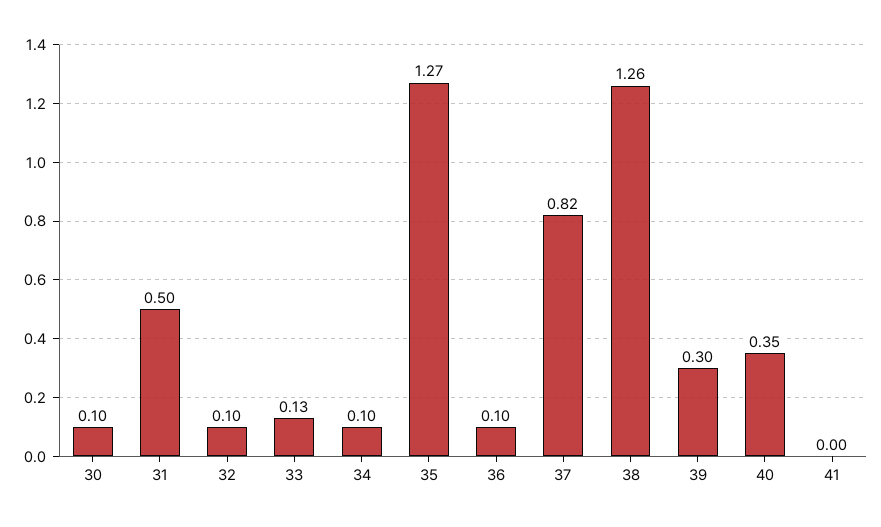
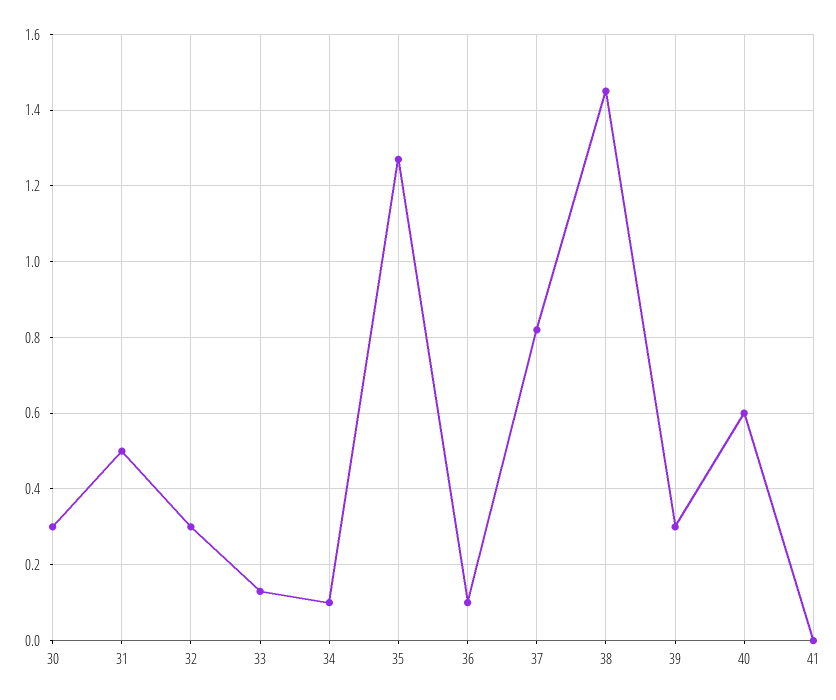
  {
-   "30": 0.1,
+   "30": 0.3,
    "31": 0.5,
-   "32": 0.1,
+   "32": 0.3,
    "33": 0.13,
    "34": 0.1,
    "35": 1.27,
    "36": 0.1,
    "37": 0.82,
-   "38": 1.26,
+   "38": 1.45,
    "39": 0.3,
-   "40": 0.35,
+   "40": 0.6,
    "41": 0
  }

